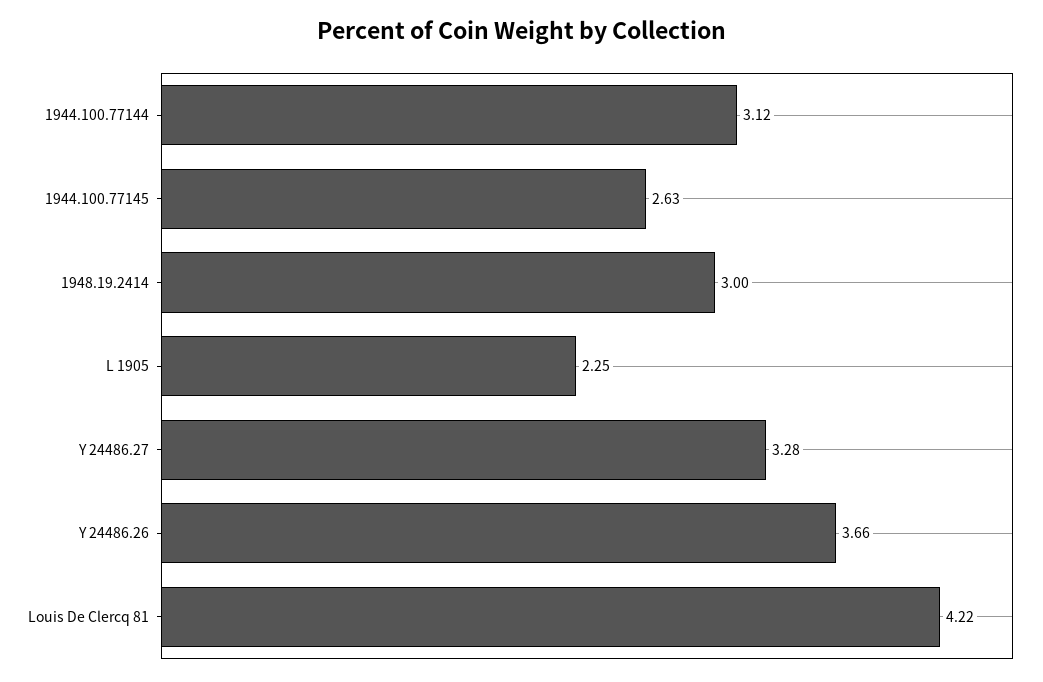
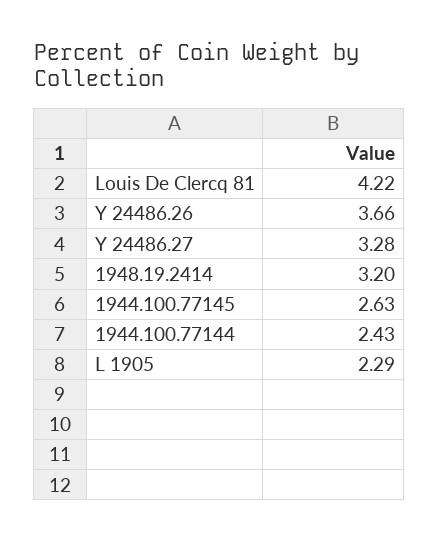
  {
-   "1944.100.77144": 3.12,
+   "1944.100.77144": 2.43,
    "1944.100.77145": 2.63,
-   "1948.19.2414": 3,
+   "1948.19.2414": 3.2,
-   "L 1905": 2.25,
+   "L 1905": 2.29,
    "Y 24486.27": 3.28,
    "Y 24486.26": 3.66,
    "Louis De Clercq 81": 4.22
  }

